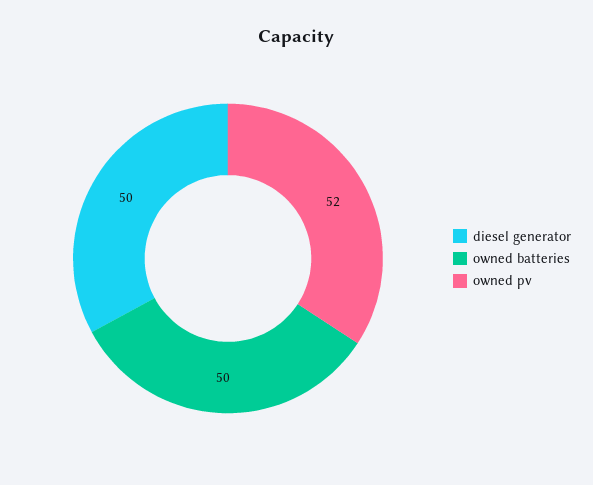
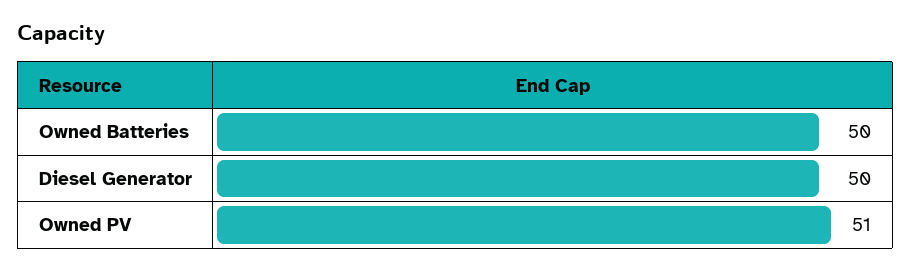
  {
    "diesel generator": 50,
    "owned batteries": 50,
-   "owned pv": 52
+   "owned pv": 51
  }

